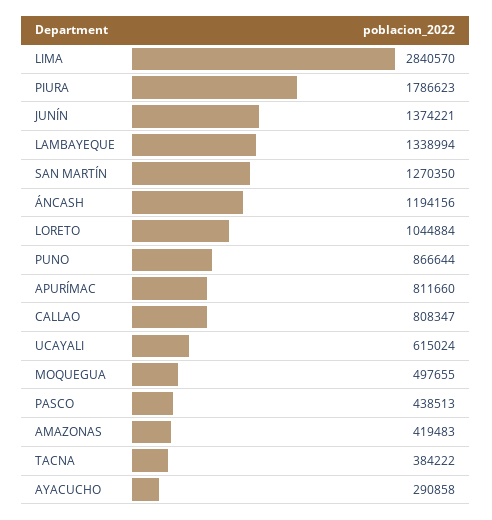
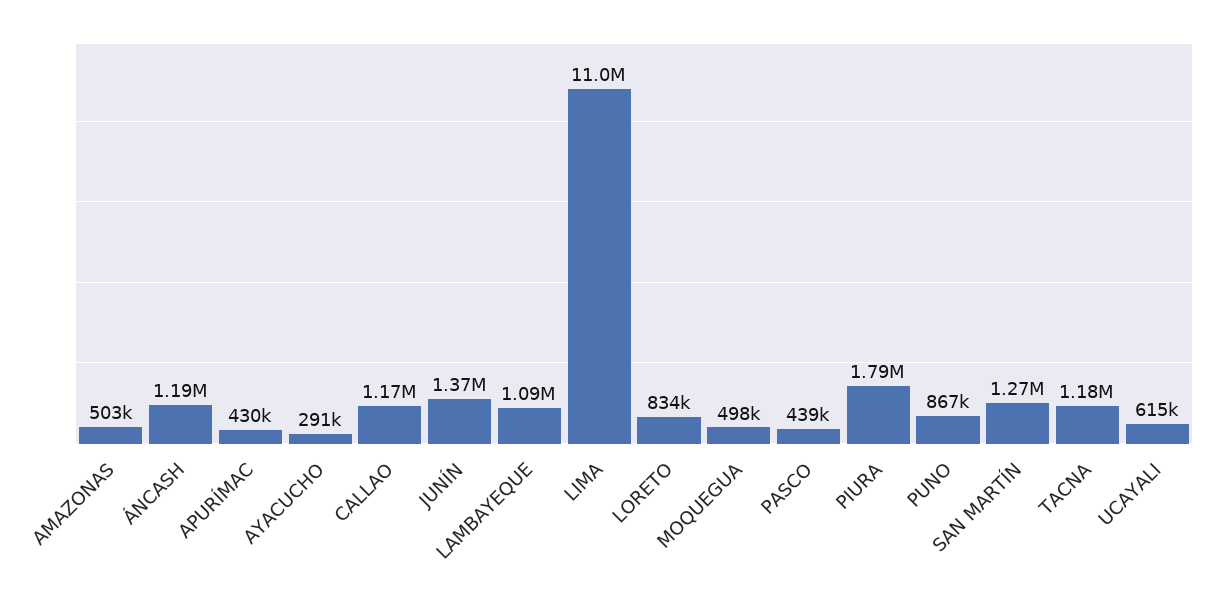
  {
-   "LIMA": 2840570,
+   "LIMA": 11000000,
    "PIURA": 1786623,
    "JUNÍN": 1374221,
-   "LAMBAYEQUE": 1338994,
+   "LAMBAYEQUE": 1090000,
    "SAN MARTÍN": 1270350,
    "ÁNCASH": 1194156,
-   "LORETO": 1044884,
+   "LORETO": 834000,
    "PUNO": 866644,
-   "APURÍMAC": 811660,
+   "APURÍMAC": 430000,
-   "CALLAO": 808347,
+   "CALLAO": 1170000,
    "UCAYALI": 615024,
    "MOQUEGUA": 497655,
    "PASCO": 438513,
-   "AMAZONAS": 419483,
+   "AMAZONAS": 503000,
-   "TACNA": 384222,
+   "TACNA": 1180000,
    "AYACUCHO": 290858
  }

